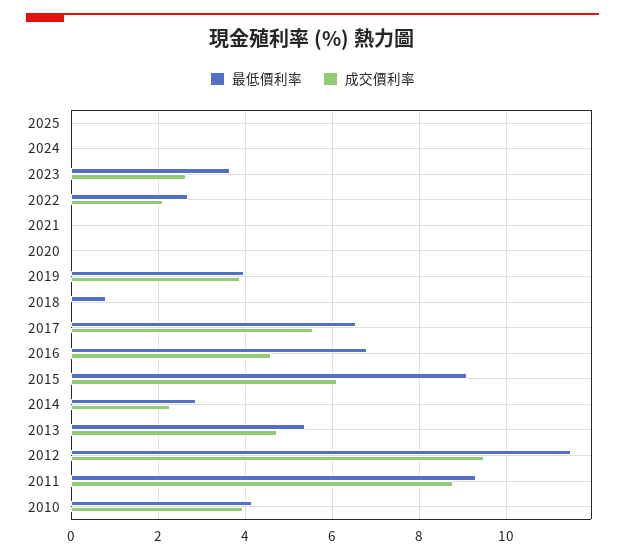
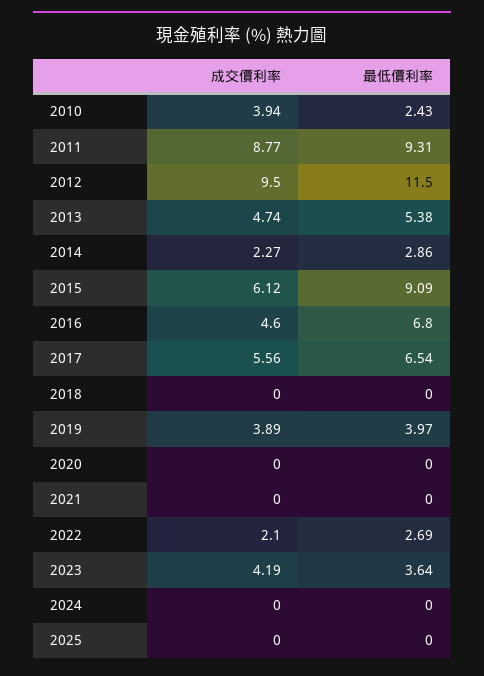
  {
    "最低價利率": {
      "2025": 0,
      "2024": 0,
      "2023": 3.64,
      "2022": 2.69,
      "2021": 0,
      "2020": 0,
      "2019": 3.97,
-     "2018": 0.8,
+     "2018": 0,
      "2017": 6.54,
      "2016": 6.8,
      "2015": 9.09,
      "2014": 2.86,
      "2013": 5.38,
      "2012": 11.5,
      "2011": 9.31,
-     "2010": 4.2
+     "2010": 2.43
    },
    "成交價利率": {
      "2025": 0,
      "2024": 0,
-     "2023": 2.6,
+     "2023": 4.19,
      "2022": 2.1,
      "2021": 0,
      "2020": 0,
      "2019": 3.89,
      "2018": 0,
      "2017": 5.56,
      "2016": 4.6,
      "2015": 6.12,
      "2014": 2.27,
      "2013": 4.74,
      "2012": 9.5,
      "2011": 8.77,
      "2010": 3.94
    }
  }

